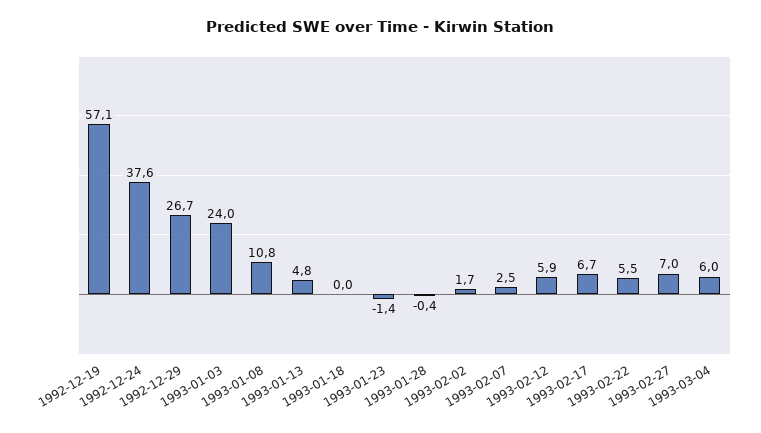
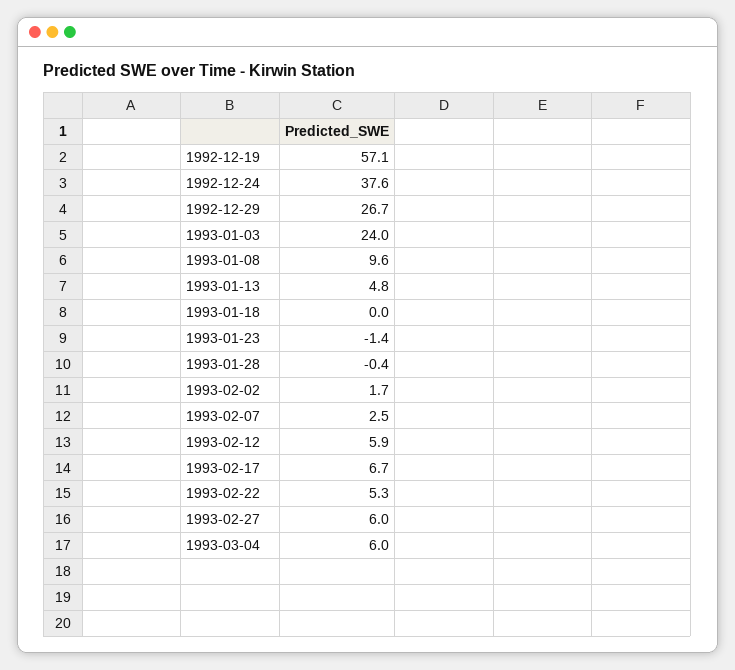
  {
    "1992-12-19": 57.1,
    "1992-12-24": 37.6,
    "1992-12-29": 26.7,
    "1993-01-03": 24,
-   "1993-01-08": 10.8,
+   "1993-01-08": 9.6,
    "1993-01-13": 4.8,
    "1993-01-18": 0,
    "1993-01-23": -1.4,
    "1993-01-28": -0.4,
    "1993-02-02": 1.7,
    "1993-02-07": 2.5,
    "1993-02-12": 5.9,
    "1993-02-17": 6.7,
-   "1993-02-22": 5.5,
+   "1993-02-22": 5.3,
-   "1993-02-27": 7,
+   "1993-02-27": 6,
    "1993-03-04": 6
  }

